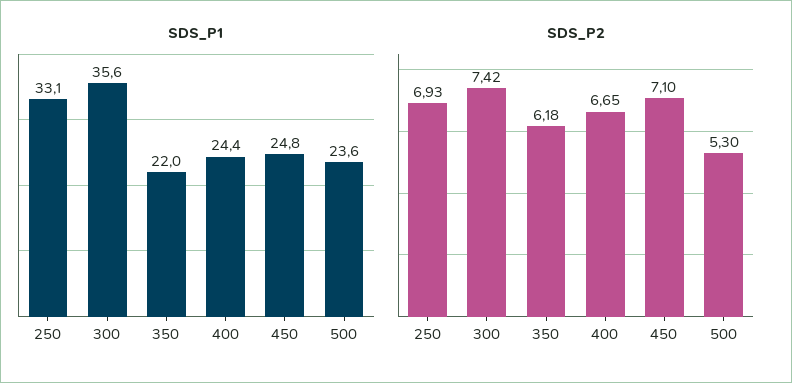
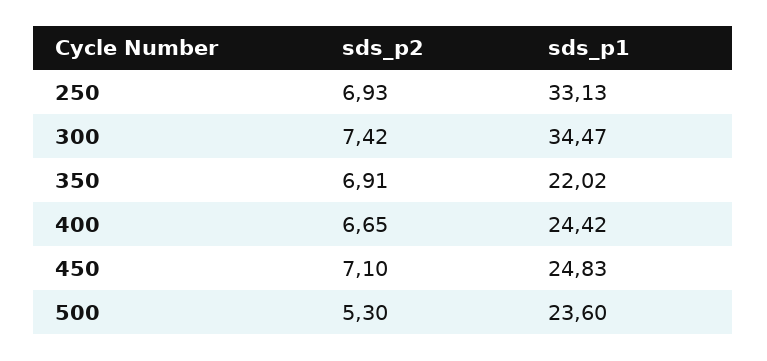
  {
    "SDS_P1": {
      "250": 33.13,
-     "300": 35.6,
+     "300": 34.47,
      "350": 22.02,
      "400": 24.42,
      "450": 24.83,
      "500": 23.6
    },
    "SDS_P2": {
      "250": 6.93,
      "300": 7.42,
-     "350": 6.18,
+     "350": 6.91,
      "400": 6.65,
      "450": 7.1,
      "500": 5.3
    }
  }

